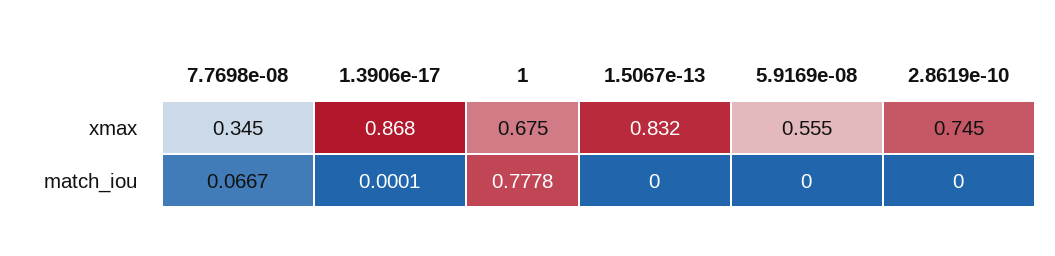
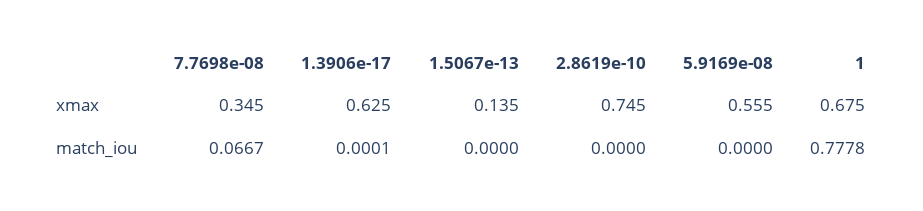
  {
    "7.7698e-08": {
      "xmax": 0.345,
      "match_iou": 0.0667
    },
    "1.3906e-17": {
-     "xmax": 0.868,
+     "xmax": 0.625,
      "match_iou": 0.0001
    },
    "1": {
      "xmax": 0.675,
      "match_iou": 0.7778
    },
    "1.5067e-13": {
-     "xmax": 0.832,
+     "xmax": 0.135,
      "match_iou": 0
    },
    "5.9169e-08": {
      "xmax": 0.555,
      "match_iou": 0
    },
    "2.8619e-10": {
      "xmax": 0.745,
      "match_iou": 0
    }
  }

